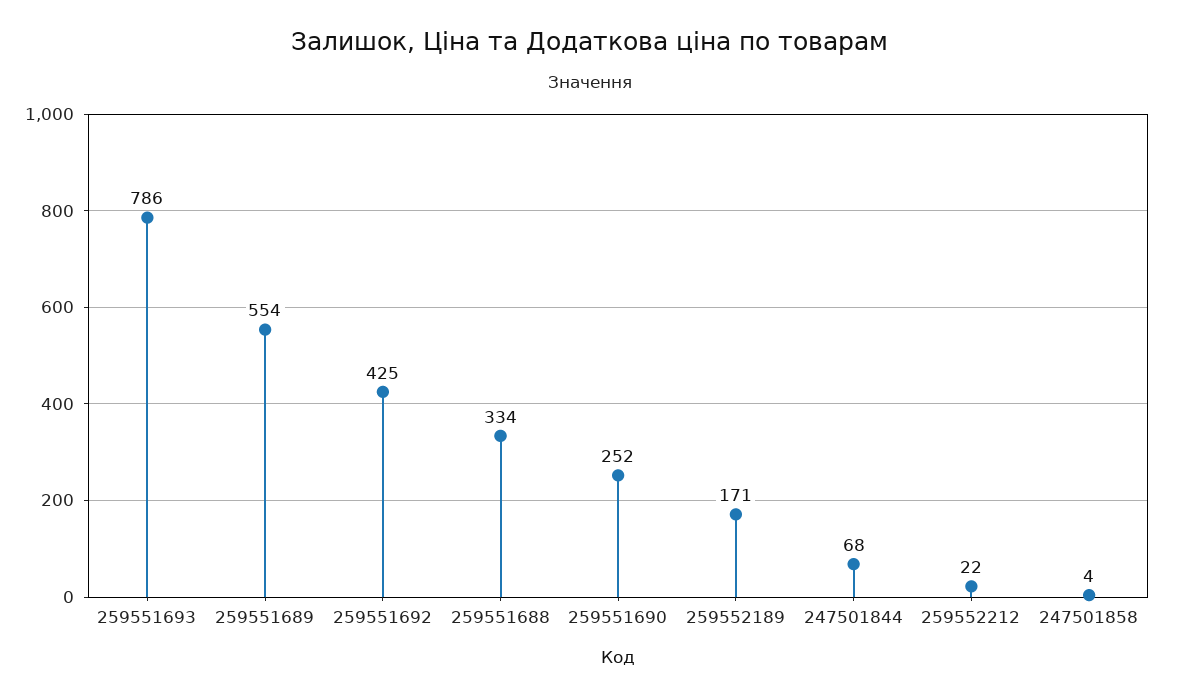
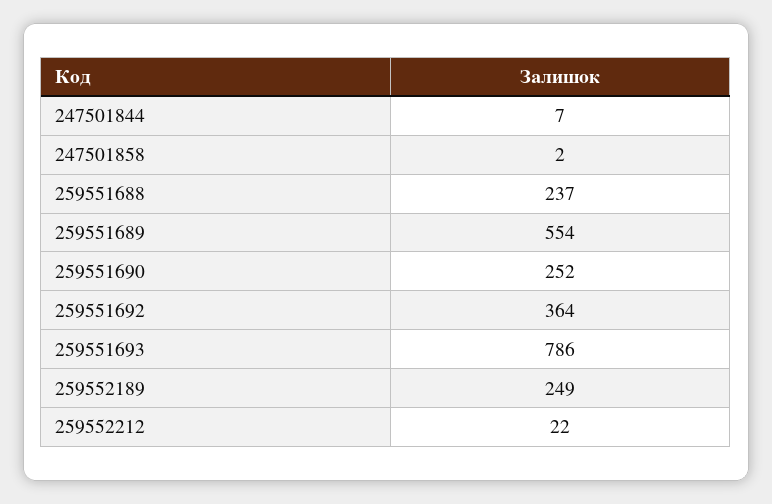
  {
    "259551693": 786,
    "259551689": 554,
-   "259551692": 425,
+   "259551692": 364,
-   "259551688": 334,
+   "259551688": 237,
    "259551690": 252,
-   "259552189": 171,
+   "259552189": 249,
-   "247501844": 68,
+   "247501844": 7,
    "259552212": 22,
-   "247501858": 4
+   "247501858": 2
  }

